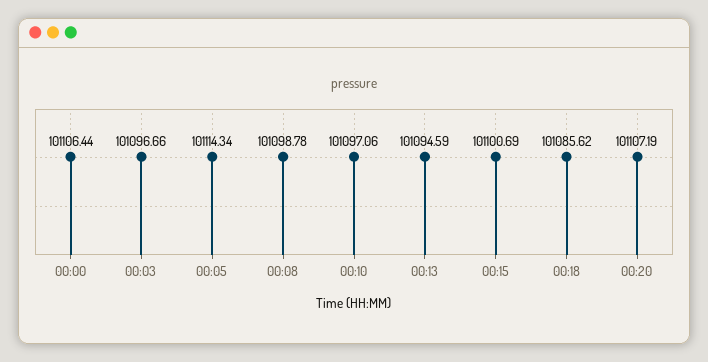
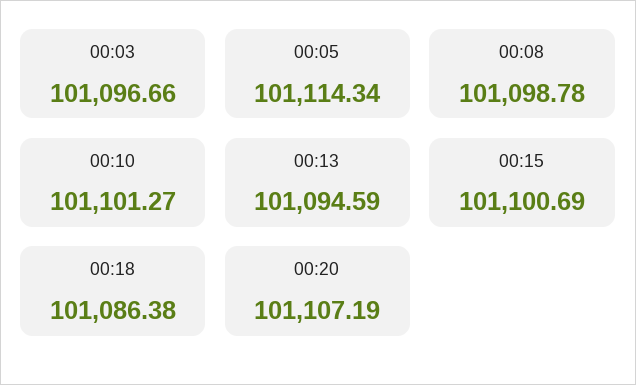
  {
-   "00:00": 101106.44,
    "00:03": 101096.66,
    "00:05": 101114.34,
    "00:08": 101098.78,
-   "00:10": 101097.06,
+   "00:10": 101101.27,
    "00:13": 101094.59,
    "00:15": 101100.69,
-   "00:18": 101085.62,
+   "00:18": 101086.38,
    "00:20": 101107.19
  }

